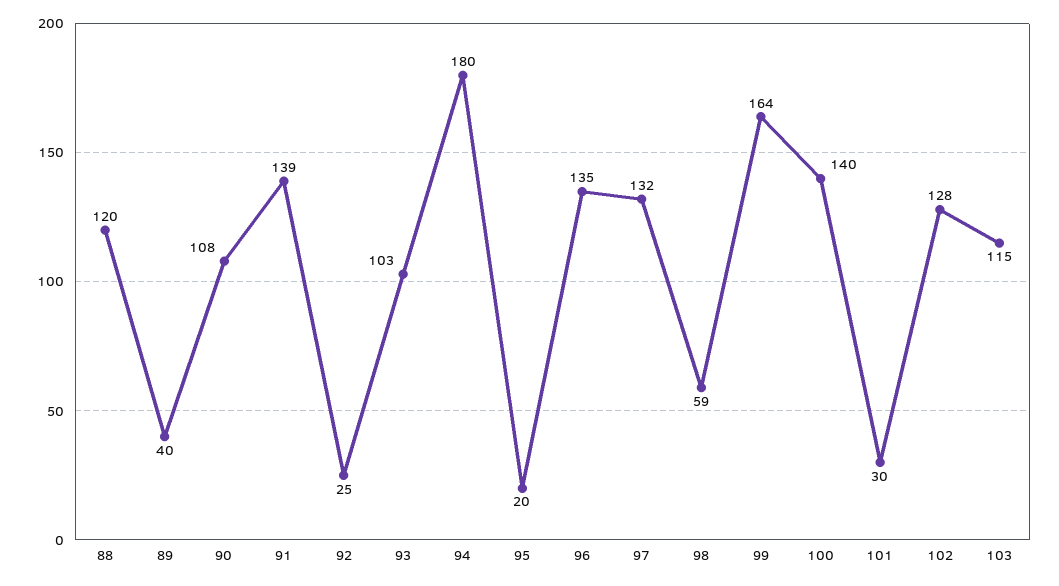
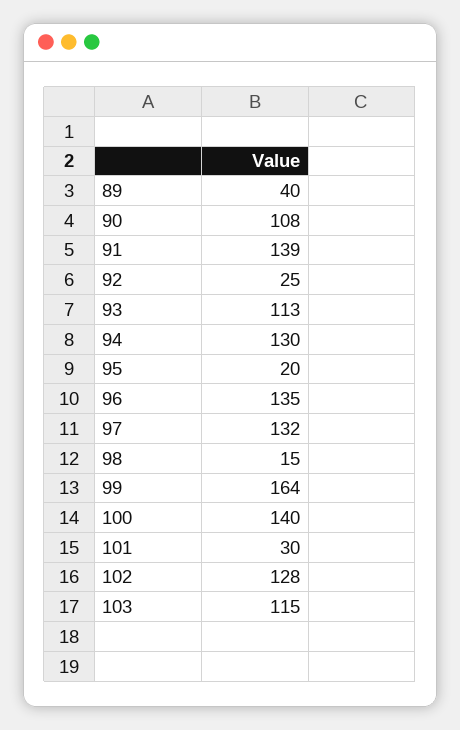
  {
-   "88": 120,
    "89": 40,
    "90": 108,
    "91": 139,
    "92": 25,
-   "93": 103,
+   "93": 113,
-   "94": 180,
+   "94": 130,
    "95": 20,
    "96": 135,
    "97": 132,
-   "98": 59,
+   "98": 15,
    "99": 164,
    "100": 140,
    "101": 30,
    "102": 128,
    "103": 115
  }

